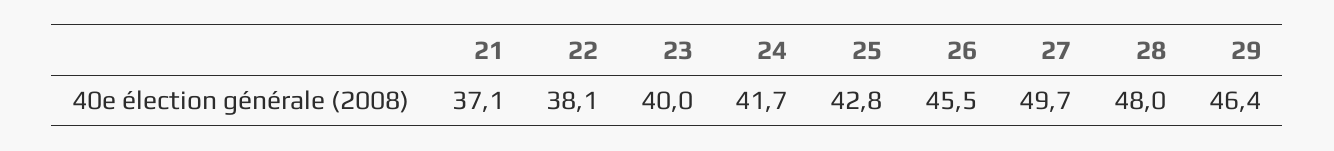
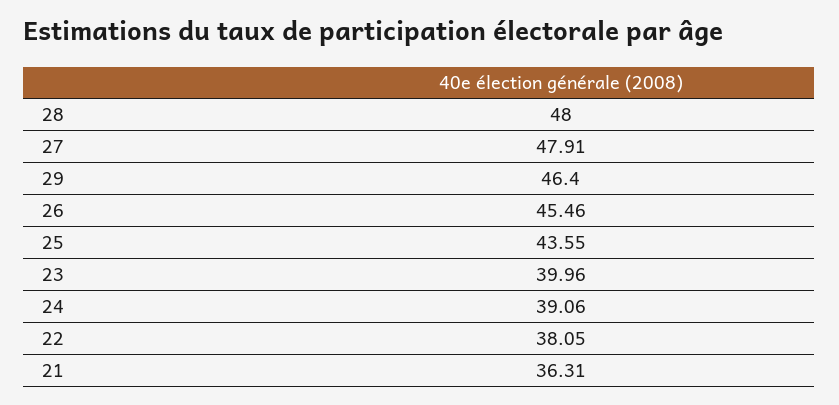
  {
-   "21": 37.1,
+   "21": 36.31,
    "22": 38.05,
    "23": 39.96,
-   "24": 41.7,
+   "24": 39.06,
-   "25": 42.8,
+   "25": 43.55,
    "26": 45.46,
-   "27": 49.7,
+   "27": 47.91,
    "28": 48,
    "29": 46.4
  }

